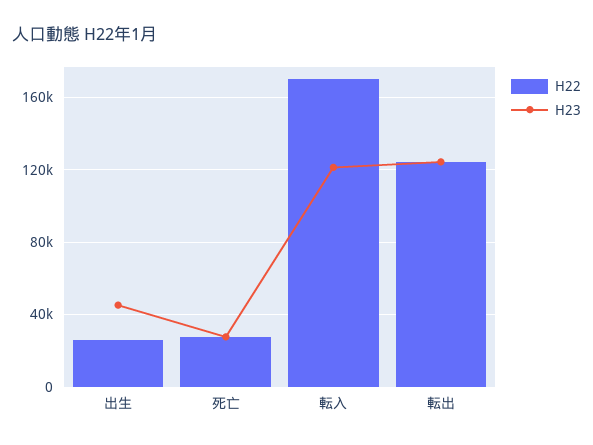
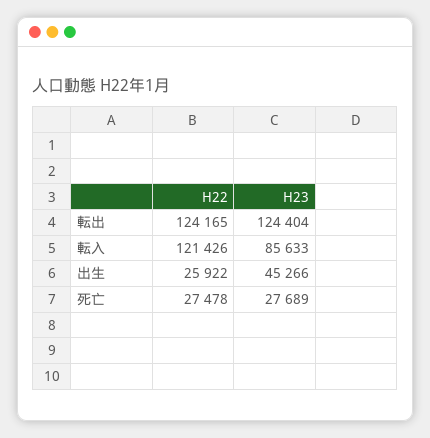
  {
    "H22": {
      "出生": 25922,
      "死亡": 27478,
-     "転入": 170000,
+     "転入": 121426,
      "転出": 124165
    },
    "H23": {
      "出生": 45266,
      "死亡": 27689,
-     "転入": 120000,
+     "転入": 85633,
      "転出": 124404
    }
  }

